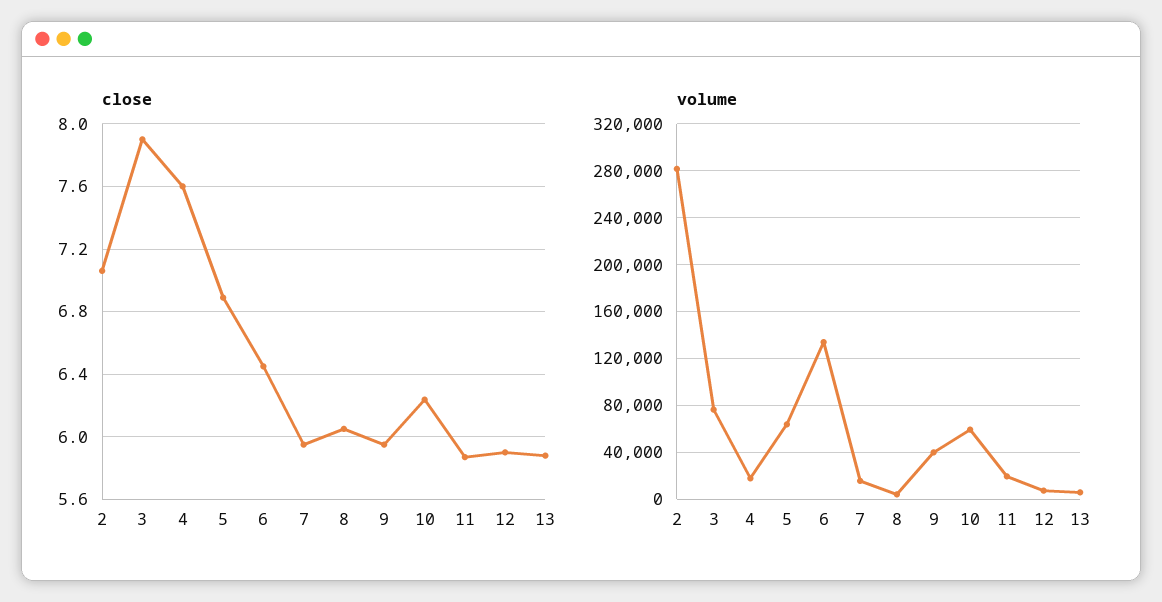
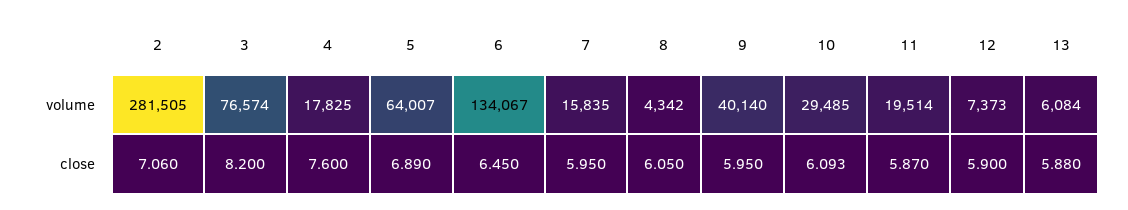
  {
    "close": {
      "2": 7.06,
-     "3": 7.9,
+     "3": 8.2,
      "4": 7.6,
      "5": 6.89,
      "6": 6.45,
      "7": 5.95,
      "8": 6.05,
      "9": 5.95,
-     "10": 6.25,
+     "10": 6.093,
      "11": 5.87,
      "12": 5.9,
      "13": 5.88
    },
    "volume": {
      "2": 281505,
      "3": 76574,
      "4": 17825,
      "5": 64007,
      "6": 134067,
      "7": 15835,
      "8": 4342,
      "9": 40140,
-     "10": 60000,
+     "10": 29485,
      "11": 19514,
      "12": 7373,
      "13": 6084
    }
  }

